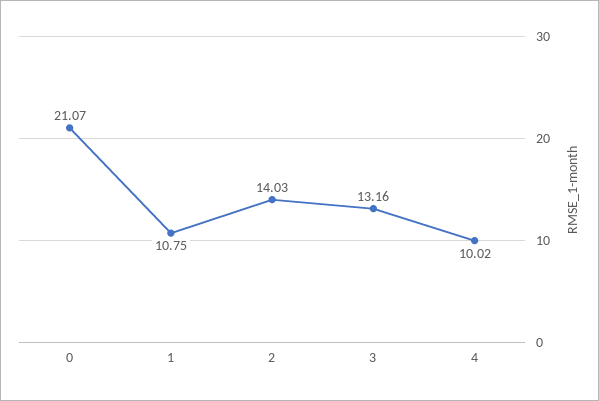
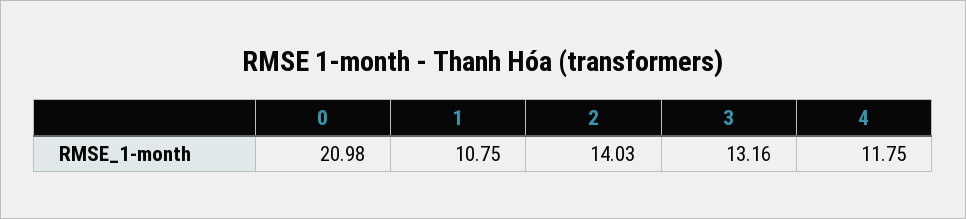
  {
-   "0": 21.07,
+   "0": 20.98,
    "1": 10.75,
    "2": 14.03,
    "3": 13.16,
-   "4": 10.02
+   "4": 11.75
  }

